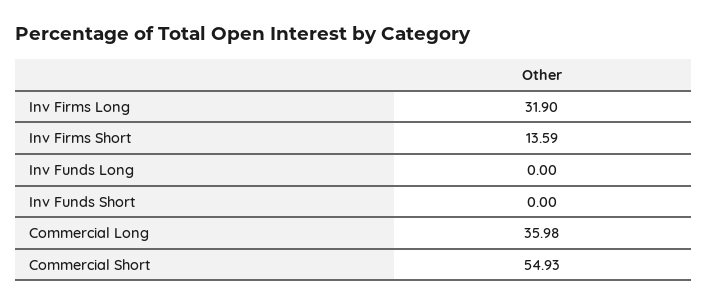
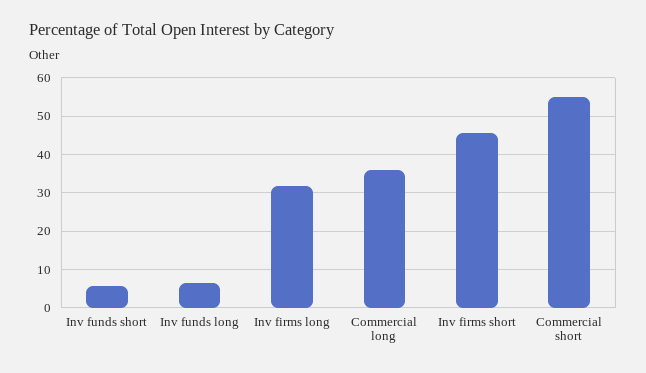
  {
    "Inv Firms Long": 31.9,
-   "Inv Firms Short": 13.59,
+   "Inv Firms Short": 46,
-   "Inv Funds Long": 0,
+   "Inv Funds Long": 6,
-   "Inv Funds Short": 0,
+   "Inv Funds Short": 6,
    "Commercial Long": 35.98,
    "Commercial Short": 54.93
  }

